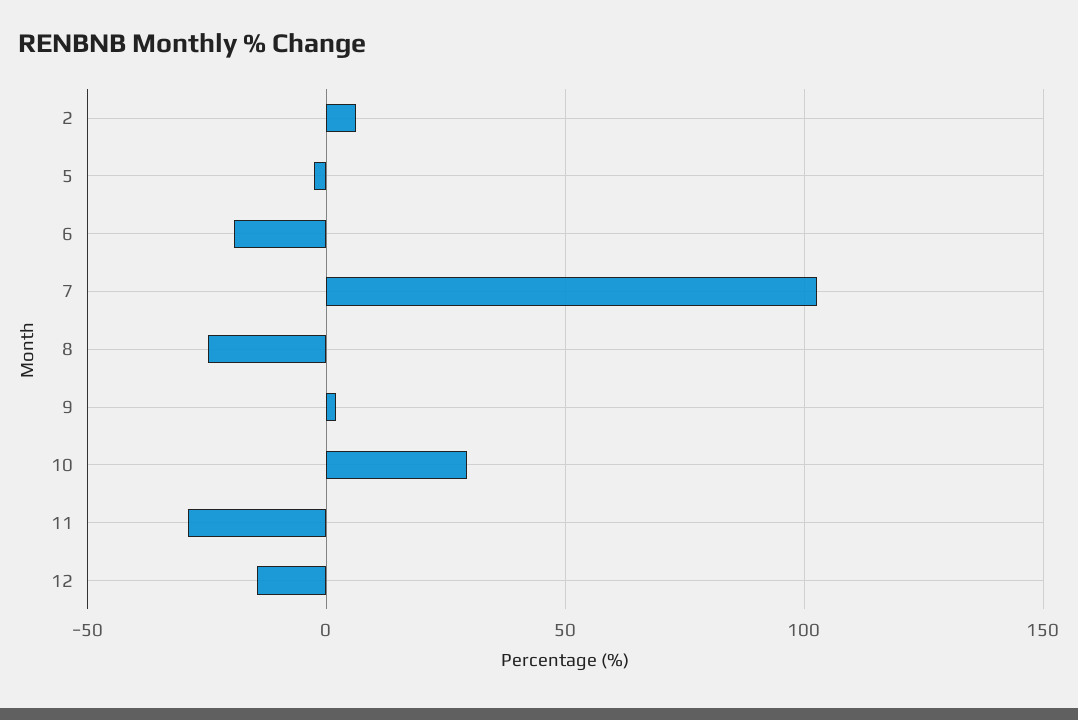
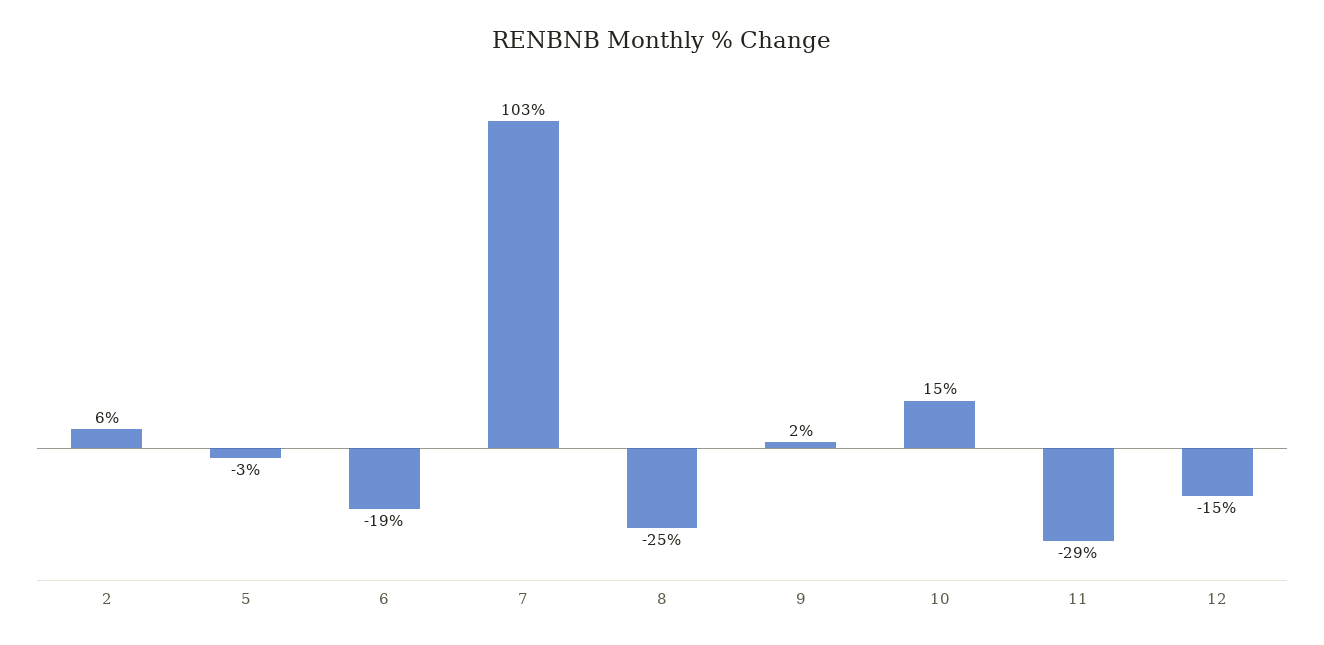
  {
    "2": 6,
    "5": -3,
    "6": -19,
    "7": 103,
    "8": -25,
    "9": 2,
-   "10": 30,
+   "10": 15,
    "11": -29,
    "12": -15
  }

